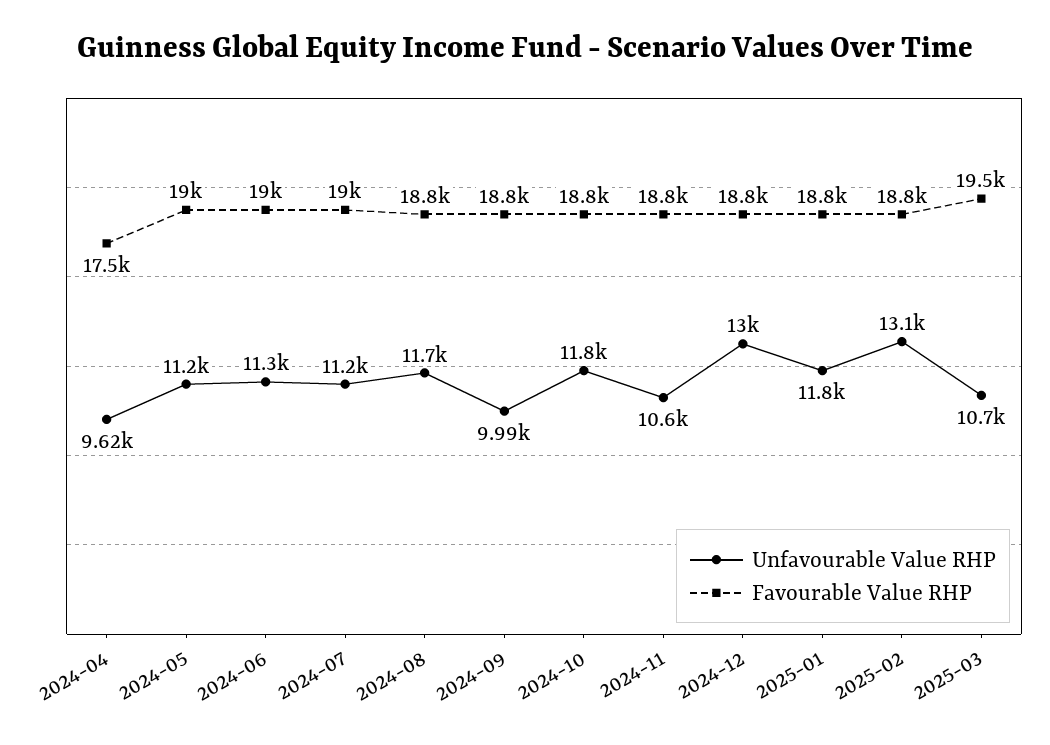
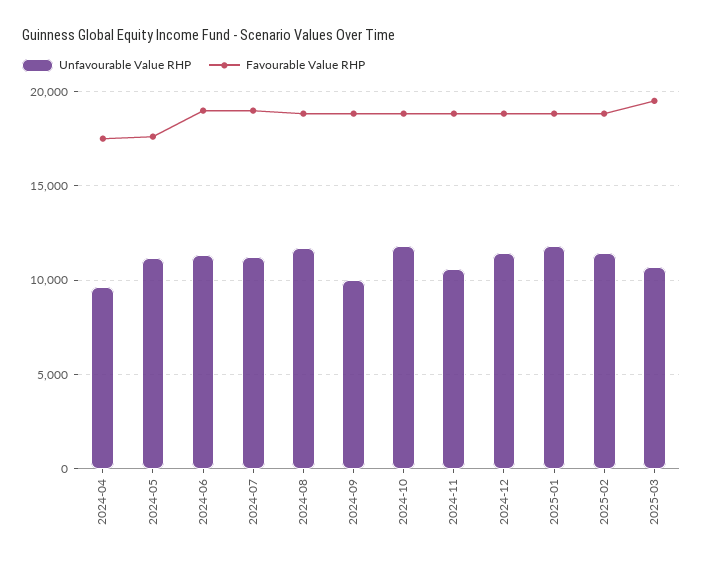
  {
    "Unfavourable Value RHP": {
      "2024-04": 9620,
      "2024-05": 11200,
      "2024-06": 11300,
      "2024-07": 11200,
      "2024-08": 11700,
      "2024-09": 9990,
      "2024-10": 11800,
      "2024-11": 10600,
-     "2024-12": 13000,
+     "2024-12": 11500,
      "2025-01": 11800,
-     "2025-02": 13100,
+     "2025-02": 11500,
      "2025-03": 10700
    },
    "Favourable Value RHP": {
      "2024-04": 17500,
-     "2024-05": 19000,
+     "2024-05": 17500,
      "2024-06": 19000,
      "2024-07": 19000,
      "2024-08": 18800,
      "2024-09": 18800,
      "2024-10": 18800,
      "2024-11": 18800,
      "2024-12": 18800,
      "2025-01": 18800,
      "2025-02": 18800,
      "2025-03": 19500
    }
  }

